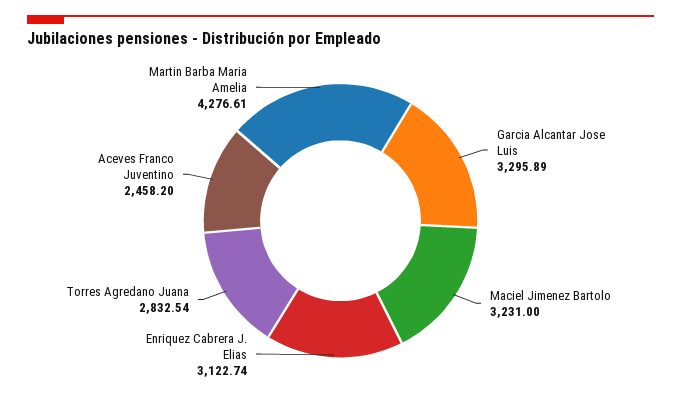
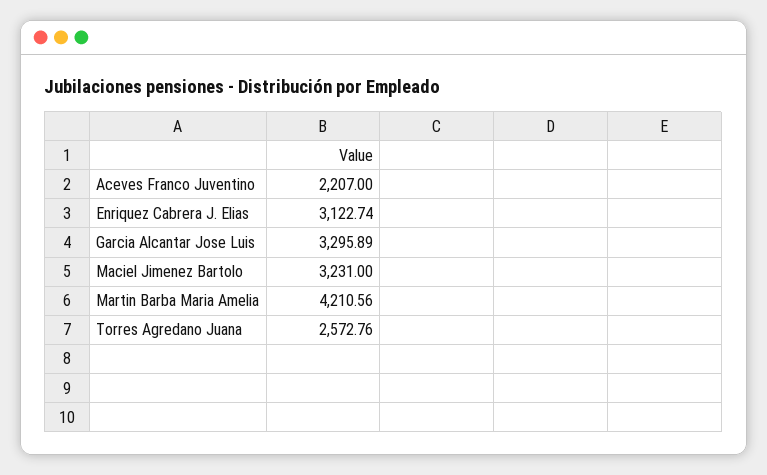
  {
    "Garcia Alcantar Jose Luis": 3295.89,
    "Maciel Jimenez Bartolo": 3231,
    "Enriquez Cabrera J. Elias": 3122.74,
-   "Torres Agredano Juana": 2832.54,
+   "Torres Agredano Juana": 2572.76,
-   "Aceves Franco Juventino": 2458.2,
+   "Aceves Franco Juventino": 2207,
-   "Martin Barba Maria Amelia": 4276.61
+   "Martin Barba Maria Amelia": 4210.56
  }

